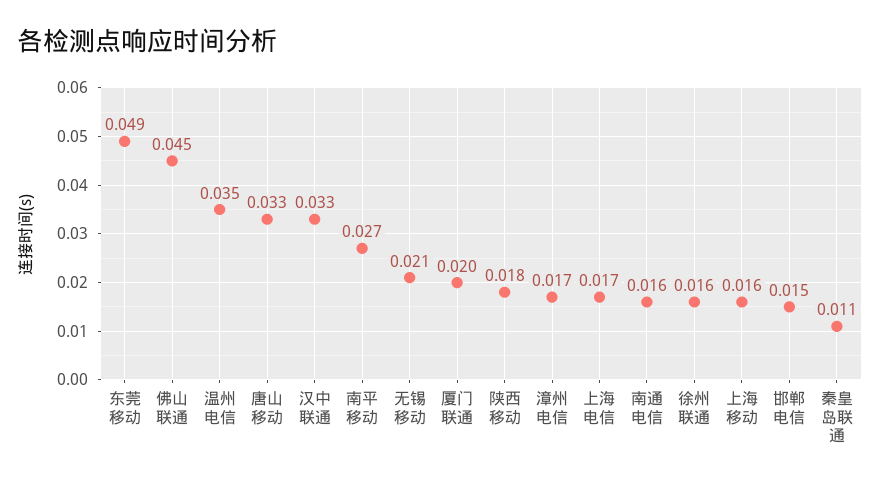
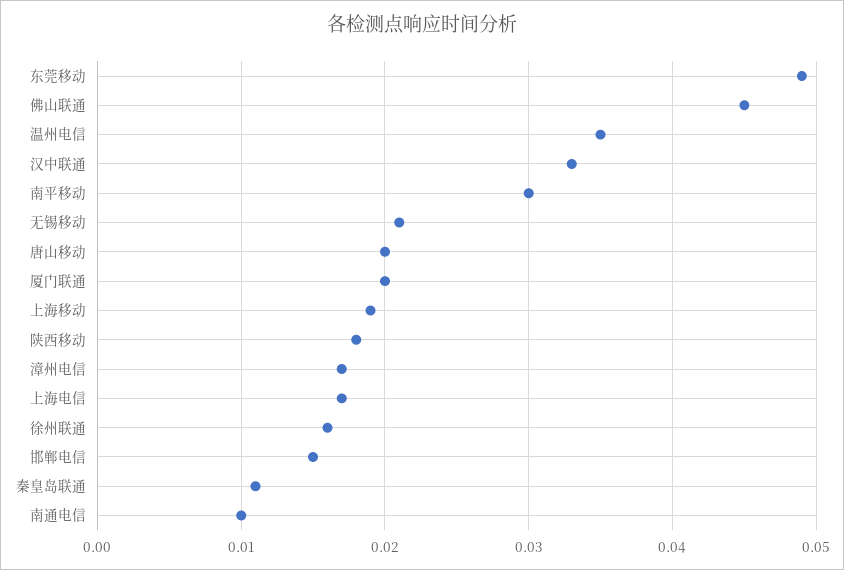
  {
    "东莞移动": 0.049,
    "佛山联通": 0.045,
    "温州电信": 0.035,
-   "唐山移动": 0.033,
+   "唐山移动": 0.02,
    "汉中联通": 0.033,
-   "南平移动": 0.027,
+   "南平移动": 0.03,
    "无锡移动": 0.021,
    "厦门联通": 0.02,
    "陕西移动": 0.018,
    "漳州电信": 0.017,
    "上海电信": 0.017,
-   "南通电信": 0.016,
+   "南通电信": 0.01,
    "徐州联通": 0.016,
-   "上海移动": 0.016,
+   "上海移动": 0.019,
    "邯郸电信": 0.015,
    "秦皇岛联通": 0.011
  }

